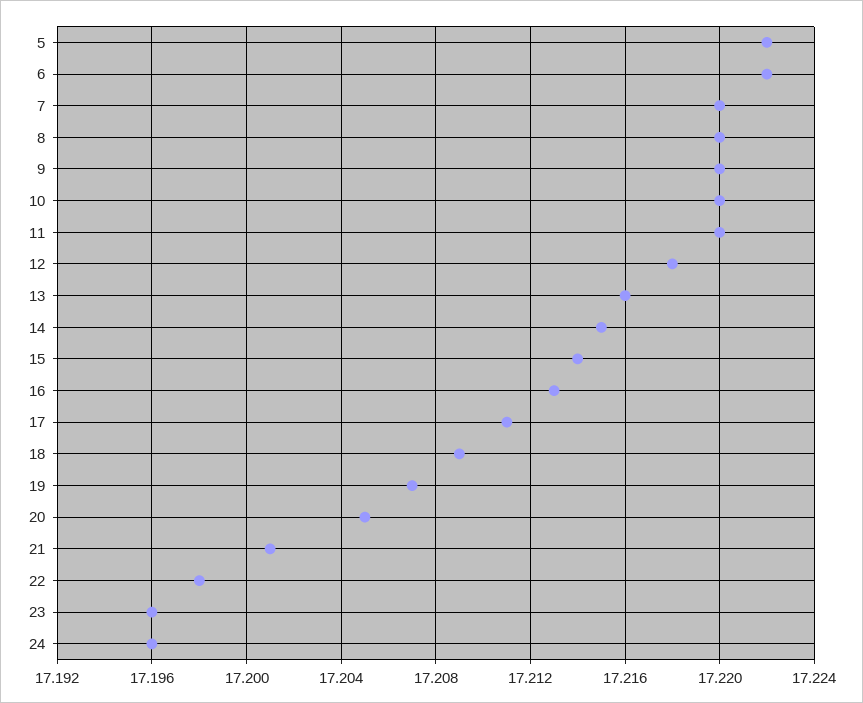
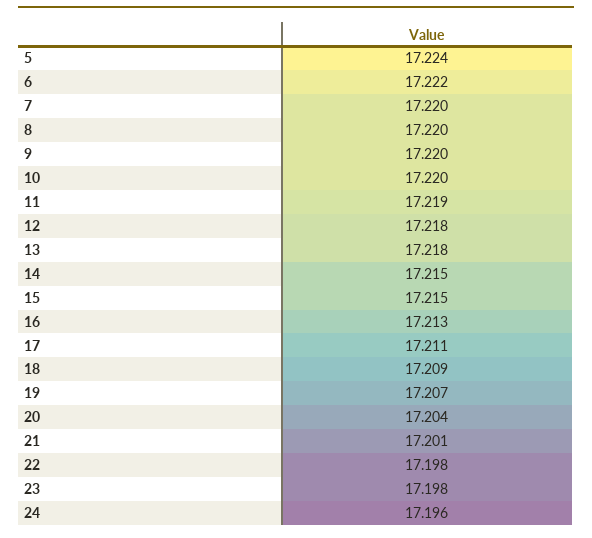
  {
-   "5": 17.222,
+   "5": 17.224,
    "6": 17.222,
    "7": 17.22,
    "8": 17.22,
    "9": 17.22,
    "10": 17.22,
-   "11": 17.22,
+   "11": 17.219,
    "12": 17.218,
-   "13": 17.216,
+   "13": 17.218,
    "14": 17.215,
-   "15": 17.214,
+   "15": 17.215,
    "16": 17.213,
    "17": 17.211,
    "18": 17.209,
    "19": 17.207,
-   "20": 17.205,
+   "20": 17.204,
    "21": 17.201,
    "22": 17.198,
-   "23": 17.196,
+   "23": 17.198,
    "24": 17.196
  }

